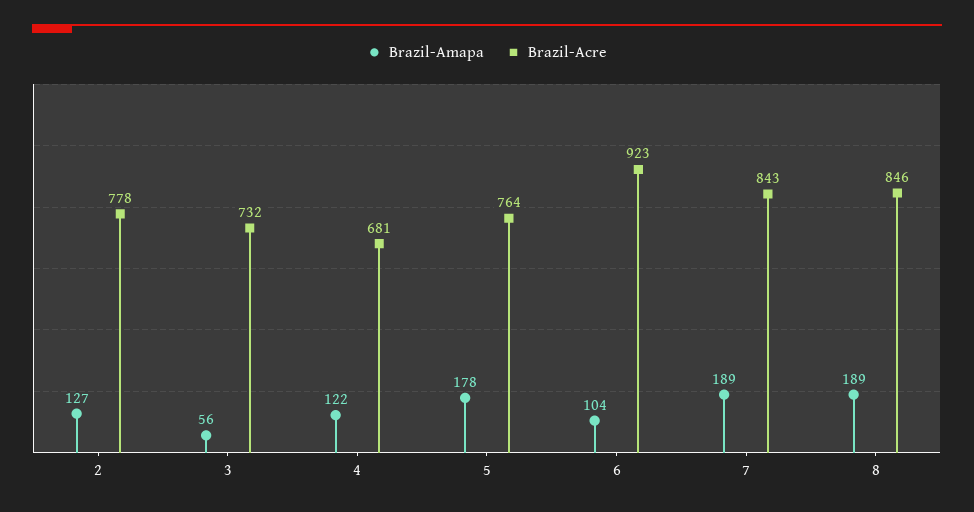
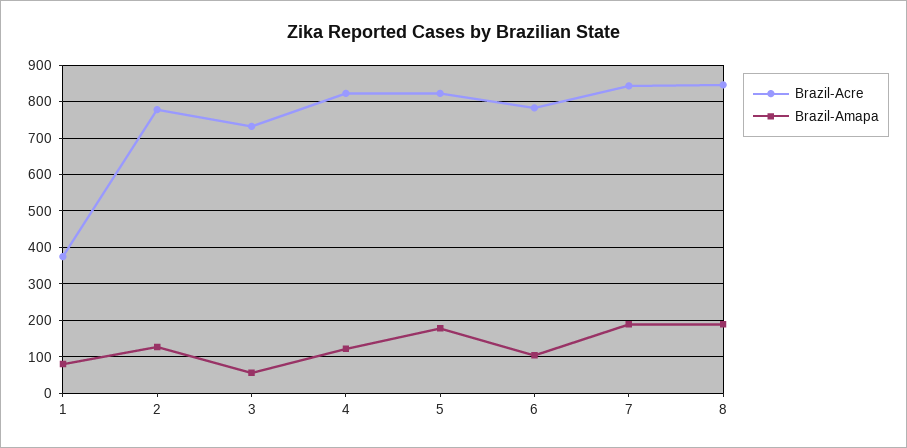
  {
    "Brazil-Amapa": {
      "2": 127,
      "3": 56,
      "4": 122,
      "5": 178,
      "6": 104,
      "7": 189,
-     "8": 189
+     "8": 189,
+     "1": 80
    },
    "Brazil-Acre": {
      "2": 778,
      "3": 732,
-     "4": 681,
+     "4": 820,
-     "5": 764,
+     "5": 820,
-     "6": 923,
+     "6": 780,
      "7": 843,
-     "8": 846
+     "8": 846,
+     "1": 380
    }
  }

